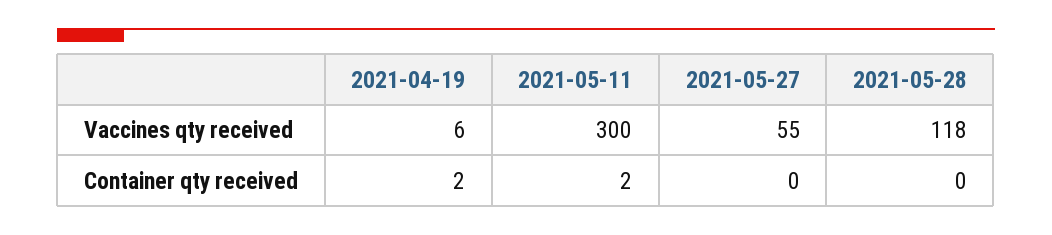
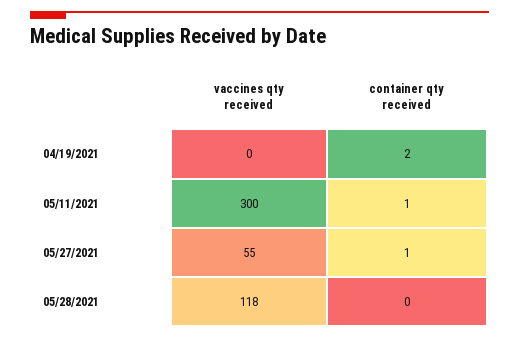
  {
    "2021-04-19": {
-     "Vaccines qty received": 6,
+     "Vaccines qty received": 0,
      "Container qty received": 2
    },
    "2021-05-11": {
      "Vaccines qty received": 300,
-     "Container qty received": 2
+     "Container qty received": 1
    },
    "2021-05-27": {
      "Vaccines qty received": 55,
-     "Container qty received": 0
+     "Container qty received": 1
    },
    "2021-05-28": {
      "Vaccines qty received": 118,
      "Container qty received": 0
    }
  }

